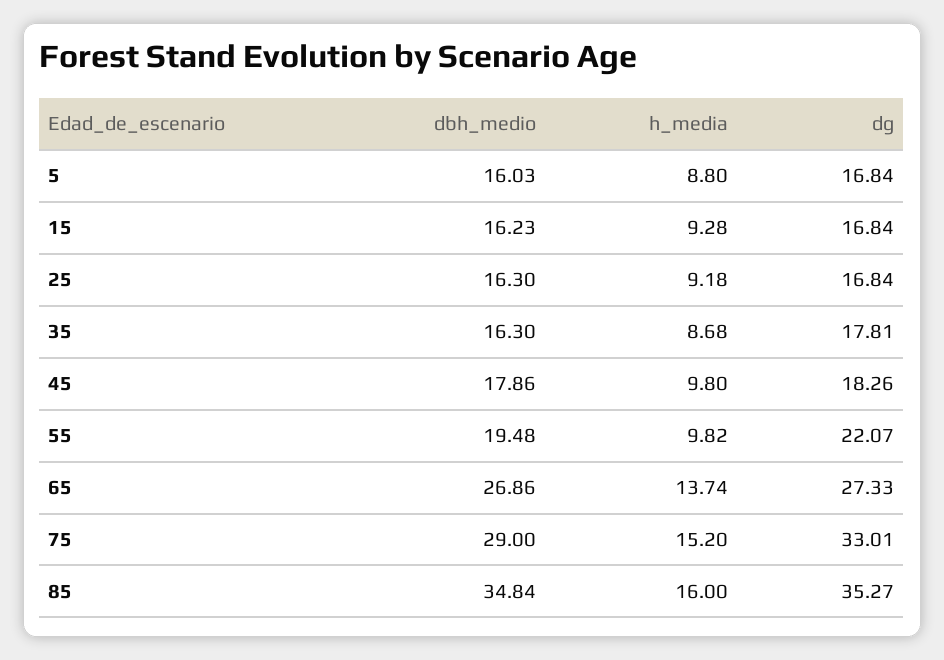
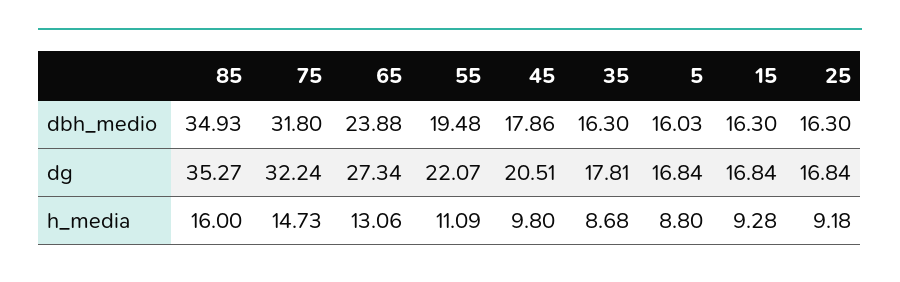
  {
    "dbh_medio": {
      "5": 16.03,
-     "15": 16.23,
+     "15": 16.3,
      "25": 16.3,
      "35": 16.3,
      "45": 17.86,
      "55": 19.48,
-     "65": 26.86,
+     "65": 23.88,
-     "75": 29,
+     "75": 31.8,
-     "85": 34.84
+     "85": 34.93
    },
    "h_media": {
      "5": 8.8,
      "15": 9.28,
      "25": 9.18,
      "35": 8.68,
      "45": 9.8,
-     "55": 9.82,
+     "55": 11.09,
-     "65": 13.74,
+     "65": 13.06,
-     "75": 15.2,
+     "75": 14.73,
      "85": 16
    },
    "dg": {
      "5": 16.84,
      "15": 16.84,
      "25": 16.84,
      "35": 17.81,
-     "45": 18.26,
+     "45": 20.51,
      "55": 22.07,
-     "65": 27.33,
+     "65": 27.34,
-     "75": 33.01,
+     "75": 32.24,
      "85": 35.27
    }
  }

